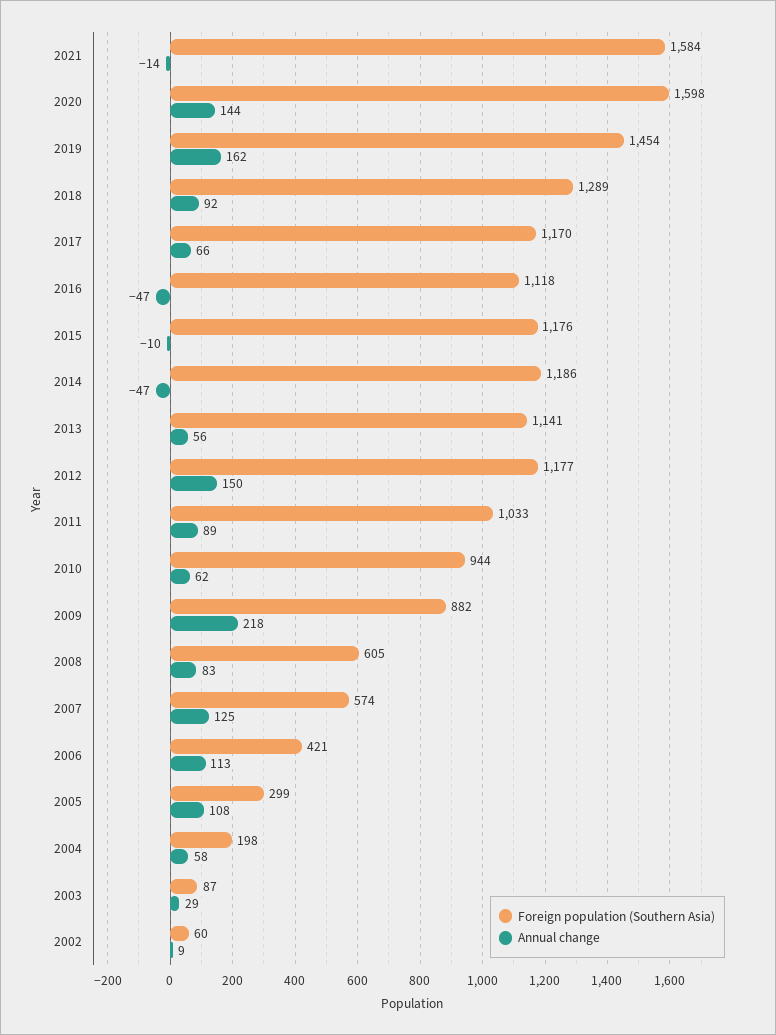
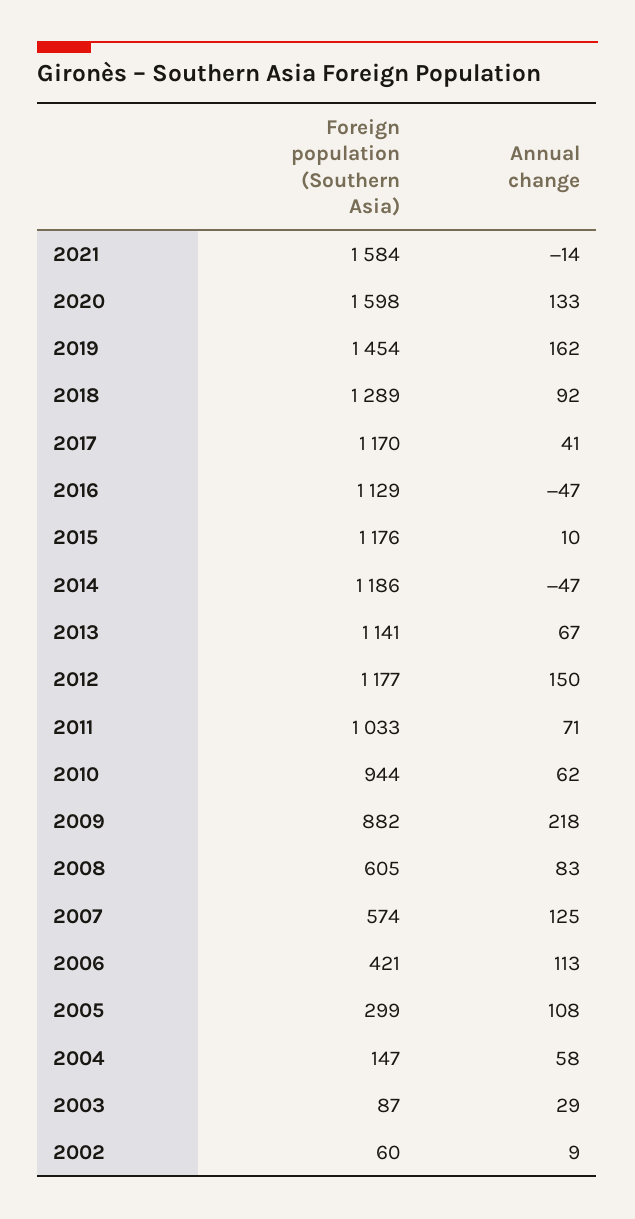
  {
    "Foreign population (Southern Asia)": {
      "2021": 1584,
      "2020": 1598,
      "2019": 1454,
      "2018": 1289,
      "2017": 1170,
-     "2016": 1118,
+     "2016": 1129,
      "2015": 1176,
      "2014": 1186,
      "2013": 1141,
      "2012": 1177,
      "2011": 1033,
      "2010": 944,
      "2009": 882,
      "2008": 605,
      "2007": 574,
      "2006": 421,
      "2005": 299,
-     "2004": 198,
+     "2004": 147,
      "2003": 87,
      "2002": 60
    },
    "Annual change": {
      "2021": -14,
-     "2020": 144,
+     "2020": 133,
      "2019": 162,
      "2018": 92,
-     "2017": 66,
+     "2017": 41,
      "2016": -47,
-     "2015": -10,
+     "2015": 10,
      "2014": -47,
-     "2013": 56,
+     "2013": 67,
      "2012": 150,
-     "2011": 89,
+     "2011": 71,
      "2010": 62,
      "2009": 218,
      "2008": 83,
      "2007": 125,
      "2006": 113,
      "2005": 108,
      "2004": 58,
      "2003": 29,
      "2002": 9
    }
  }

